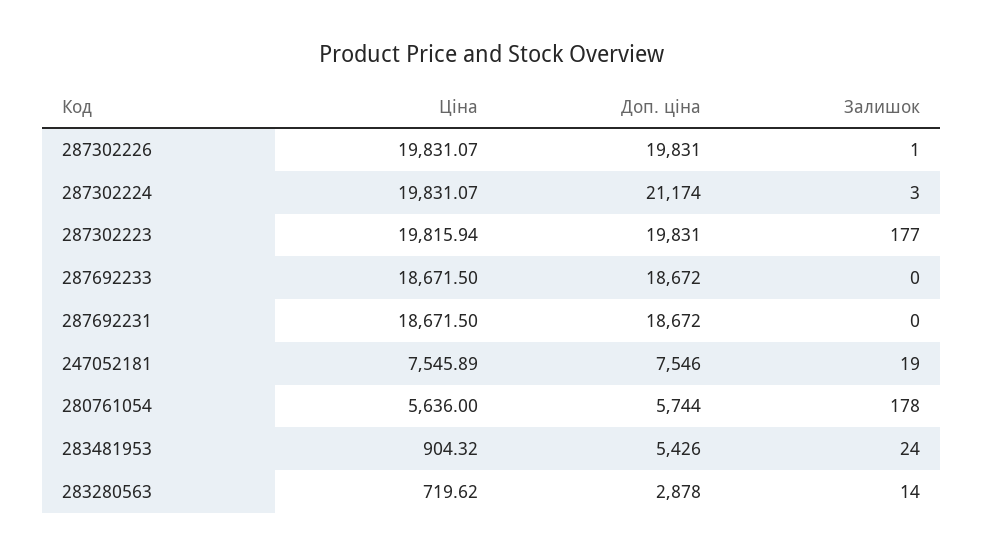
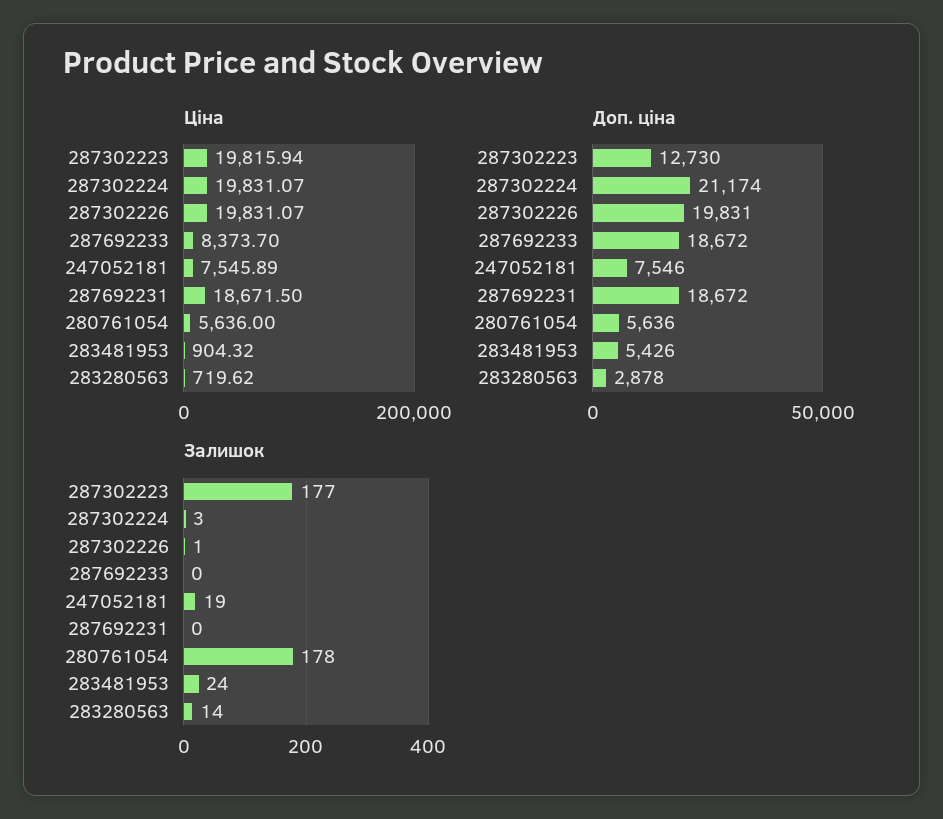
  {
    "Ціна": {
      "287302226": 19831.07,
      "287302224": 19831.07,
      "287302223": 19815.94,
-     "287692233": 18671.5,
+     "287692233": 8373.7,
      "287692231": 18671.5,
      "247052181": 7545.89,
      "280761054": 5636,
      "283481953": 904.32,
      "283280563": 719.62
    },
    "Доп. ціна": {
      "287302226": 19831,
      "287302224": 21174,
-     "287302223": 19831,
+     "287302223": 12730,
      "287692233": 18672,
      "287692231": 18672,
      "247052181": 7546,
-     "280761054": 5744,
+     "280761054": 5636,
      "283481953": 5426,
      "283280563": 2878
    },
    "Залишок": {
      "287302226": 1,
      "287302224": 3,
      "287302223": 177,
      "287692233": 0,
      "287692231": 0,
      "247052181": 19,
      "280761054": 178,
      "283481953": 24,
      "283280563": 14
    }
  }

